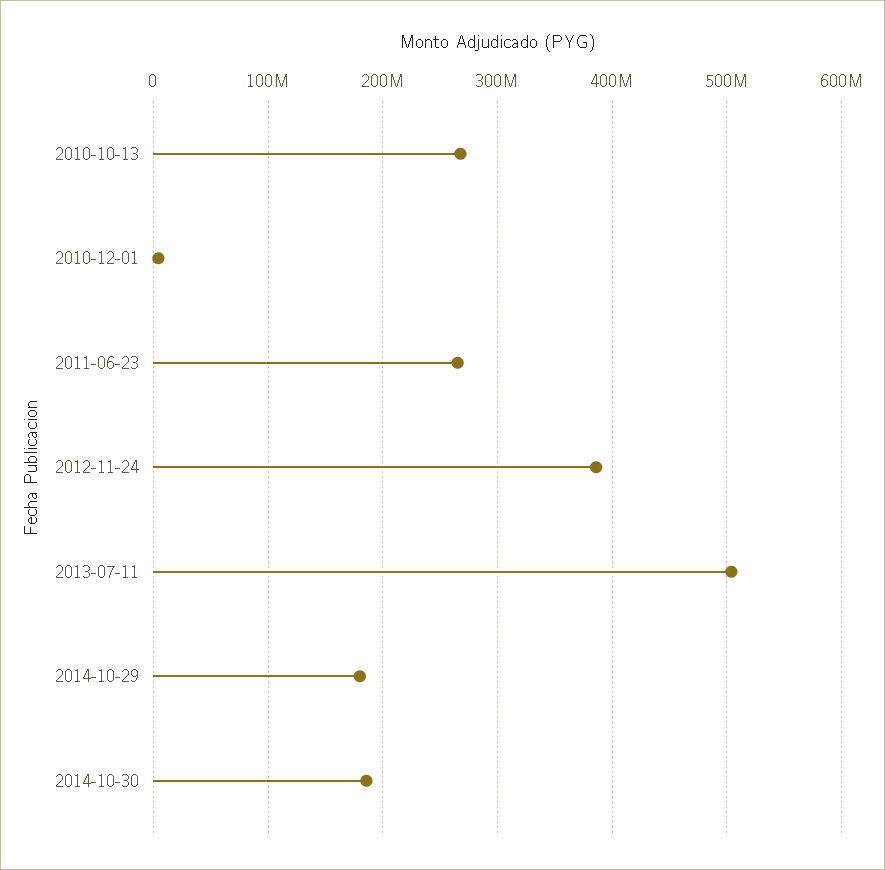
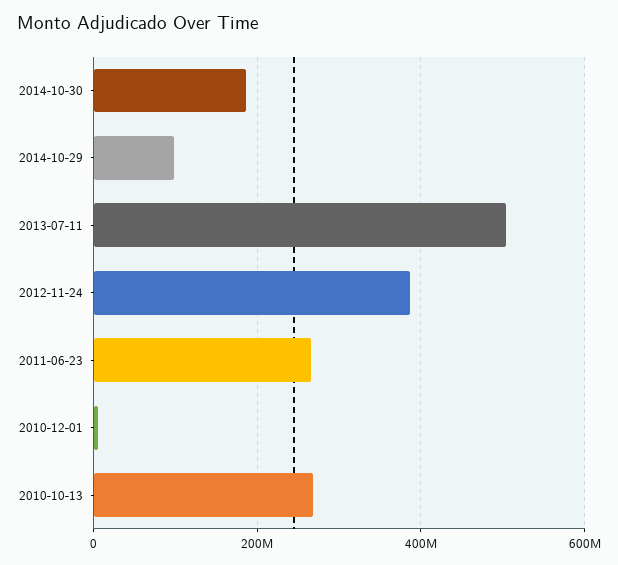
  {
    "2010-10-13": 270000000,
    "2010-12-01": 0,
    "2011-06-23": 270000000,
    "2012-11-24": 390000000,
    "2013-07-11": 500000000,
-   "2014-10-29": 180000000,
+   "2014-10-29": 100000000,
    "2014-10-30": 190000000
  }

